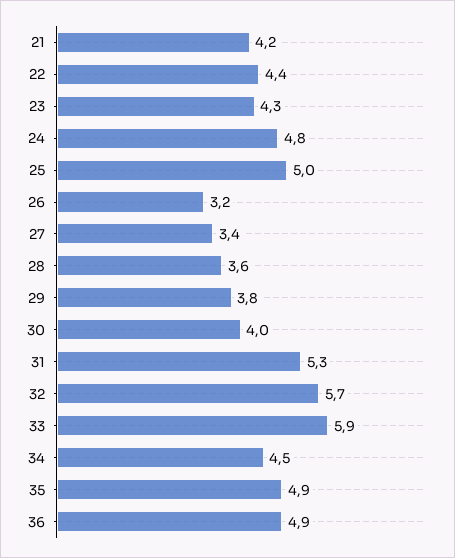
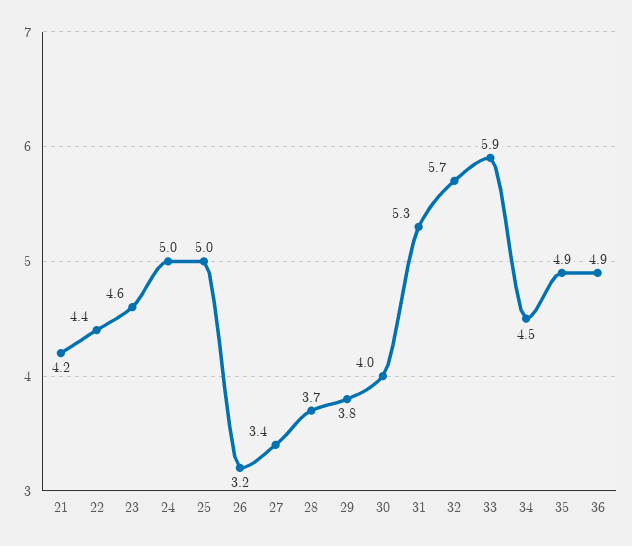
  {
    "21": 4.2,
    "22": 4.4,
-   "23": 4.3,
+   "23": 4.6,
-   "24": 4.8,
+   "24": 5,
    "25": 5,
    "26": 3.2,
    "27": 3.4,
-   "28": 3.6,
+   "28": 3.7,
    "29": 3.8,
    "30": 4,
    "31": 5.3,
    "32": 5.7,
    "33": 5.9,
    "34": 4.5,
    "35": 4.9,
    "36": 4.9
  }

